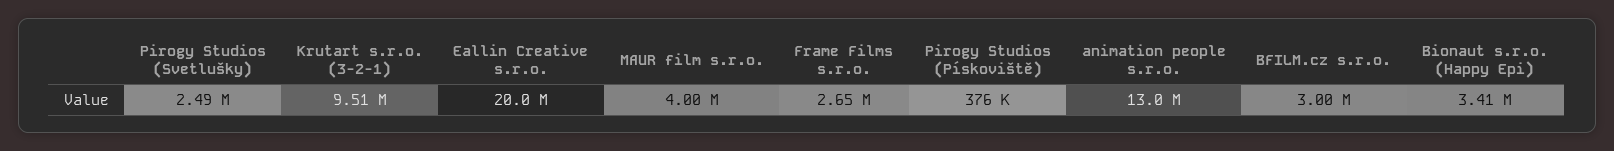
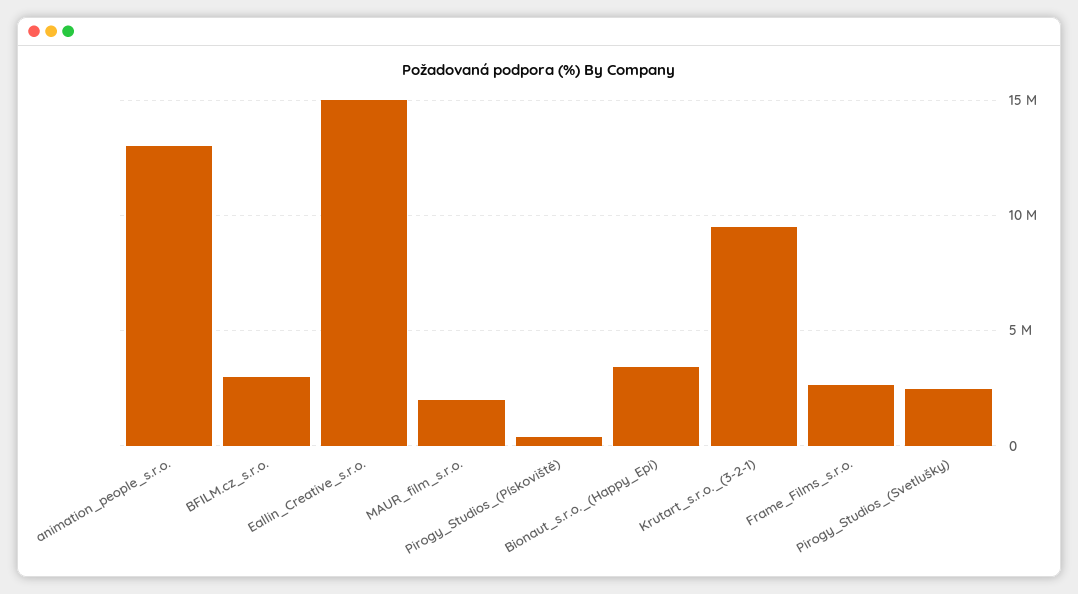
  {
    "Pirogy Studios (Svetlušky)": 2490000,
    "Krutart s.r.o. (3-2-1)": 9510000,
-   "Eallin Creative s.r.o.": 20000000,
+   "Eallin Creative s.r.o.": 15000000,
-   "MAUR film s.r.o.": 4000000,
+   "MAUR film s.r.o.": 2000000,
    "Frame Films s.r.o.": 2650000,
    "Pirogy Studios (Pískoviště)": 376000,
    "animation people s.r.o.": 13000000,
    "BFILM.cz s.r.o.": 3000000,
    "Bionaut s.r.o. (Happy Epi)": 3410000
  }

